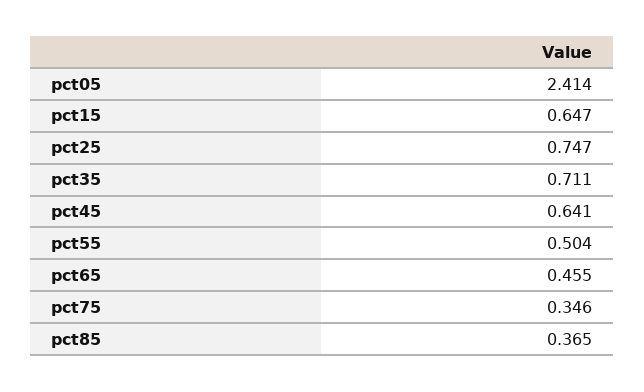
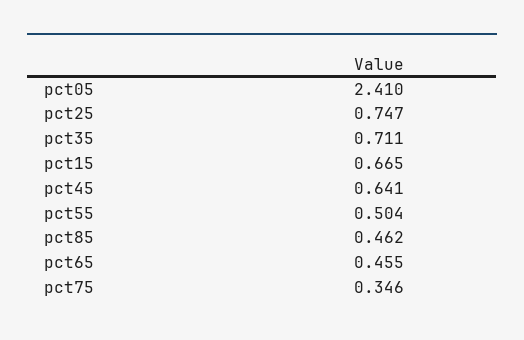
  {
-   "pct05": 2.414,
+   "pct05": 2.41,
-   "pct15": 0.647,
+   "pct15": 0.665,
    "pct25": 0.747,
    "pct35": 0.711,
    "pct45": 0.641,
    "pct55": 0.504,
    "pct65": 0.455,
    "pct75": 0.346,
-   "pct85": 0.365
+   "pct85": 0.462
  }

